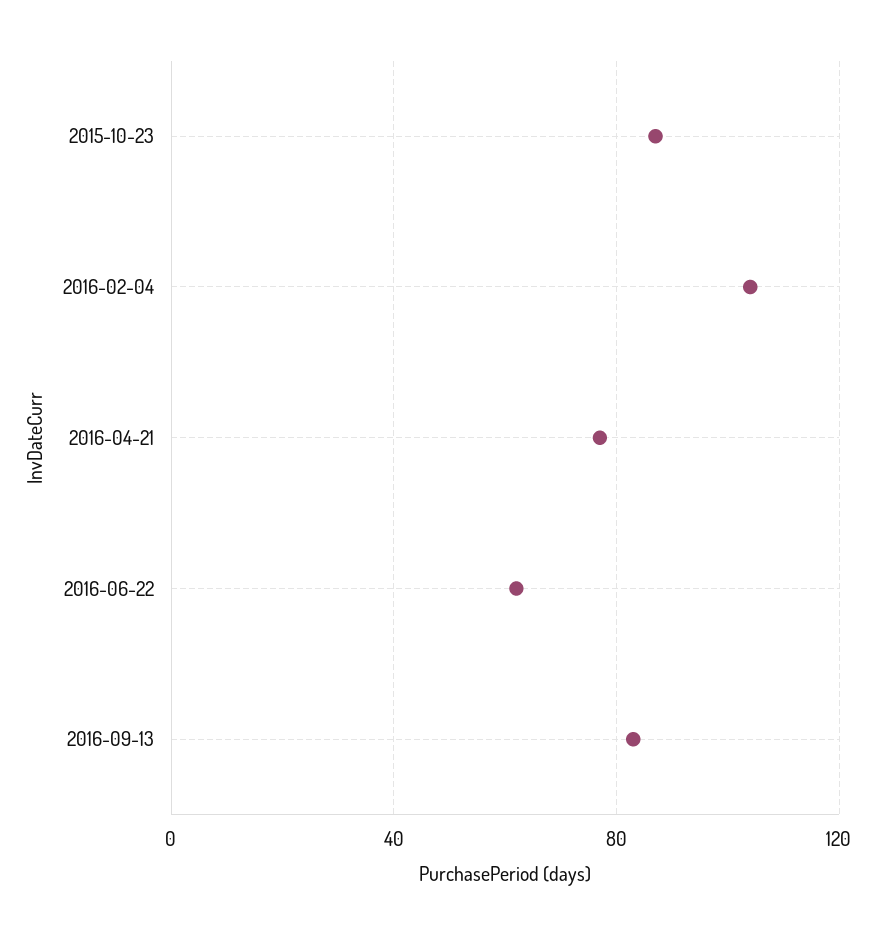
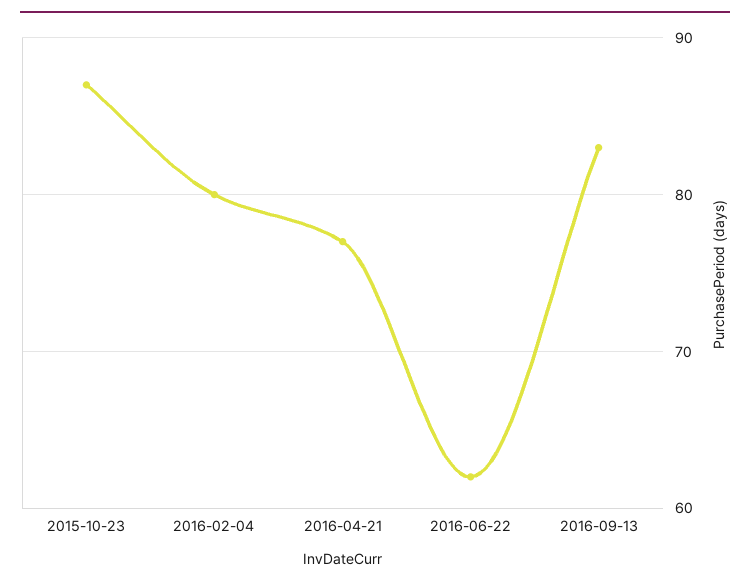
  {
    "2015-10-23": 87,
-   "2016-02-04": 105,
+   "2016-02-04": 80,
    "2016-04-21": 77,
    "2016-06-22": 62,
    "2016-09-13": 83
  }

